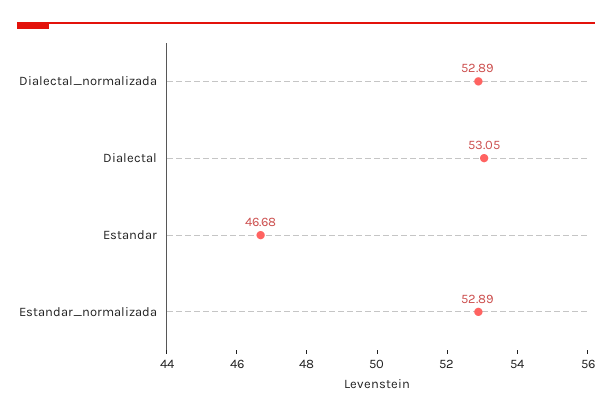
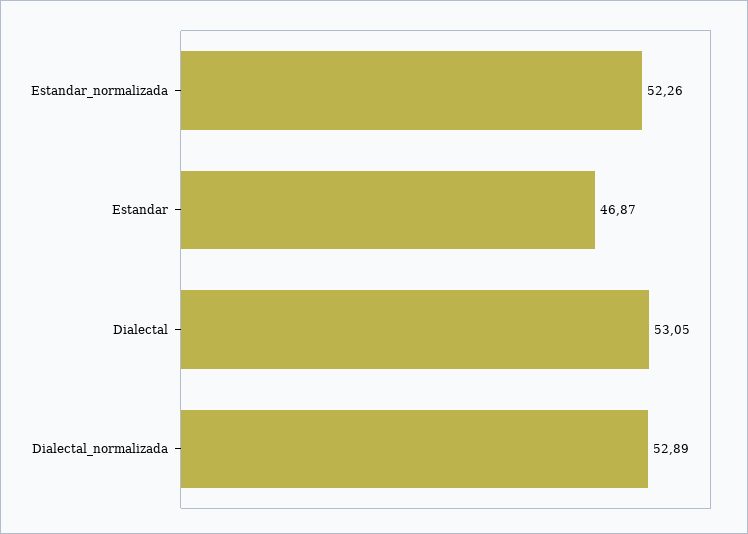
  {
    "Dialectal_normalizada": 52.89,
    "Dialectal": 53.05,
-   "Estandar": 46.68,
+   "Estandar": 46.87,
-   "Estandar_normalizada": 52.89
+   "Estandar_normalizada": 52.26
  }

